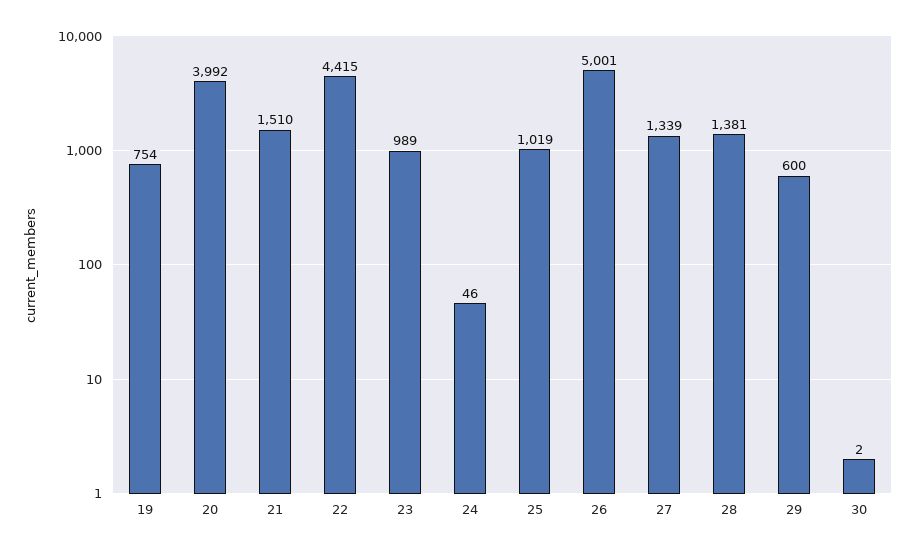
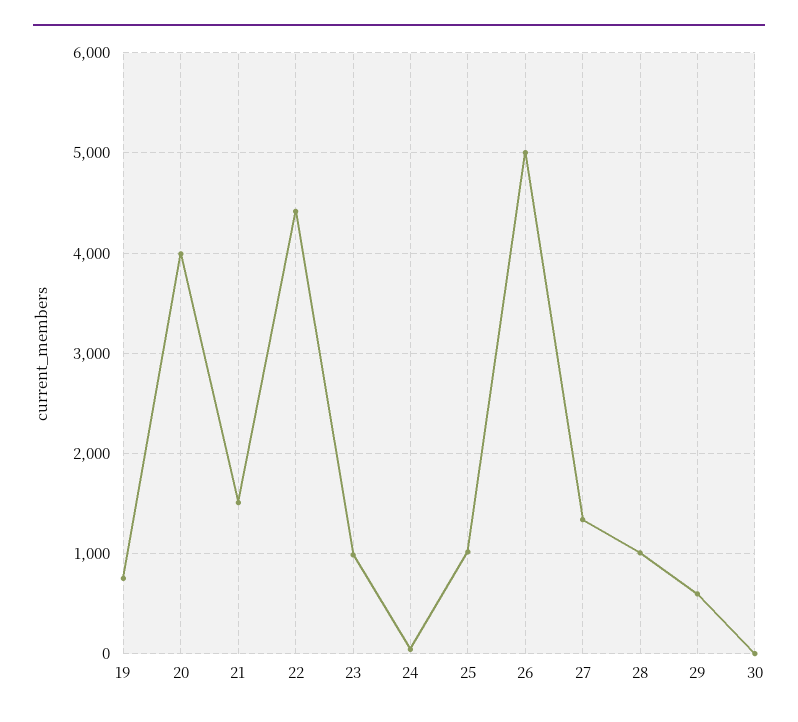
  {
    "19": 754,
    "20": 3992,
    "21": 1510,
    "22": 4415,
    "23": 989,
    "24": 46,
    "25": 1019,
    "26": 5001,
    "27": 1339,
-   "28": 1381,
+   "28": 1000,
    "29": 600,
    "30": 2
  }

